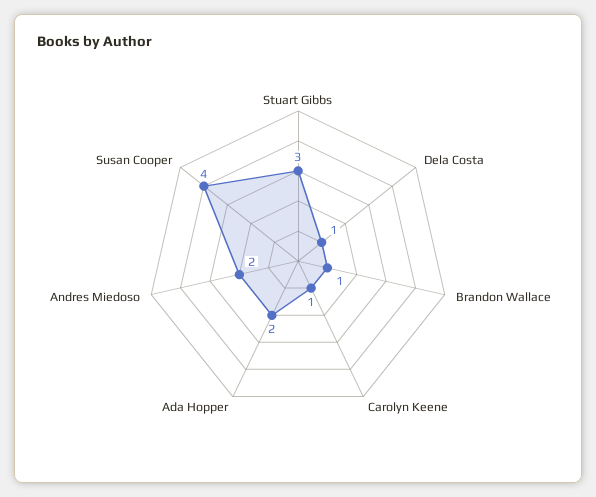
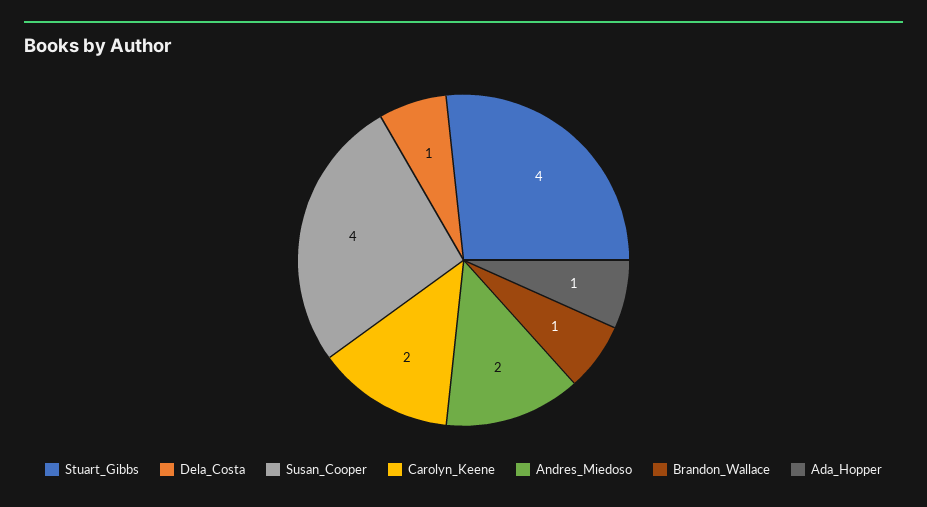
  {
-   "Stuart Gibbs": 3,
+   "Stuart Gibbs": 4,
    "Dela Costa": 1,
    "Brandon Wallace": 1,
-   "Carolyn Keene": 1,
+   "Carolyn Keene": 2,
-   "Ada Hopper": 2,
+   "Ada Hopper": 1,
    "Andres Miedoso": 2,
    "Susan Cooper": 4
  }

